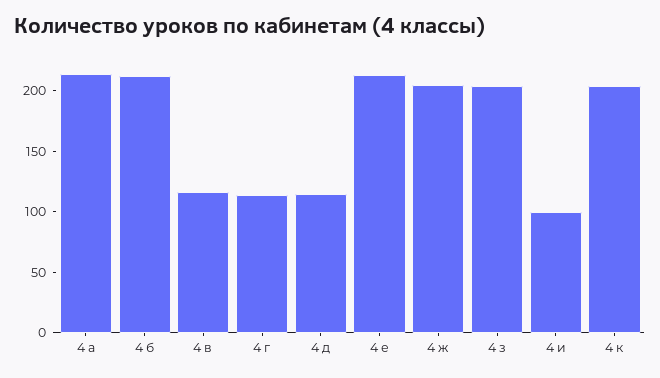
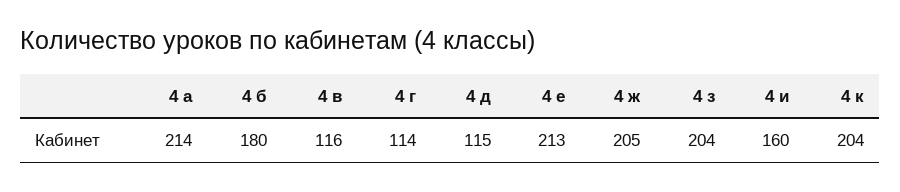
  {
    "4 а": 214,
-   "4 б": 210,
+   "4 б": 180,
    "4 в": 116,
    "4 г": 114,
    "4 д": 115,
    "4 е": 213,
    "4 ж": 205,
    "4 з": 204,
-   "4 и": 100,
+   "4 и": 160,
    "4 к": 204
  }

